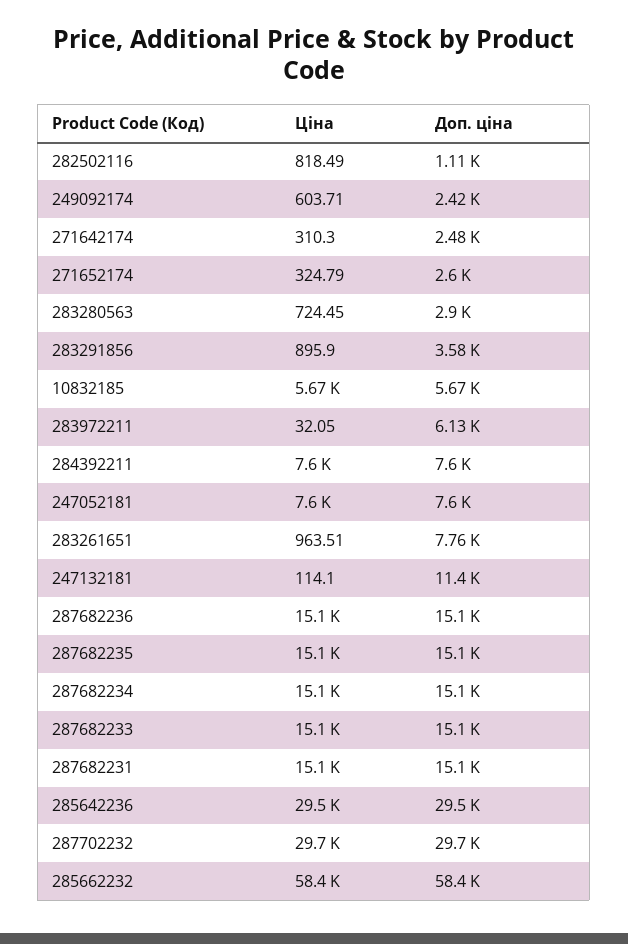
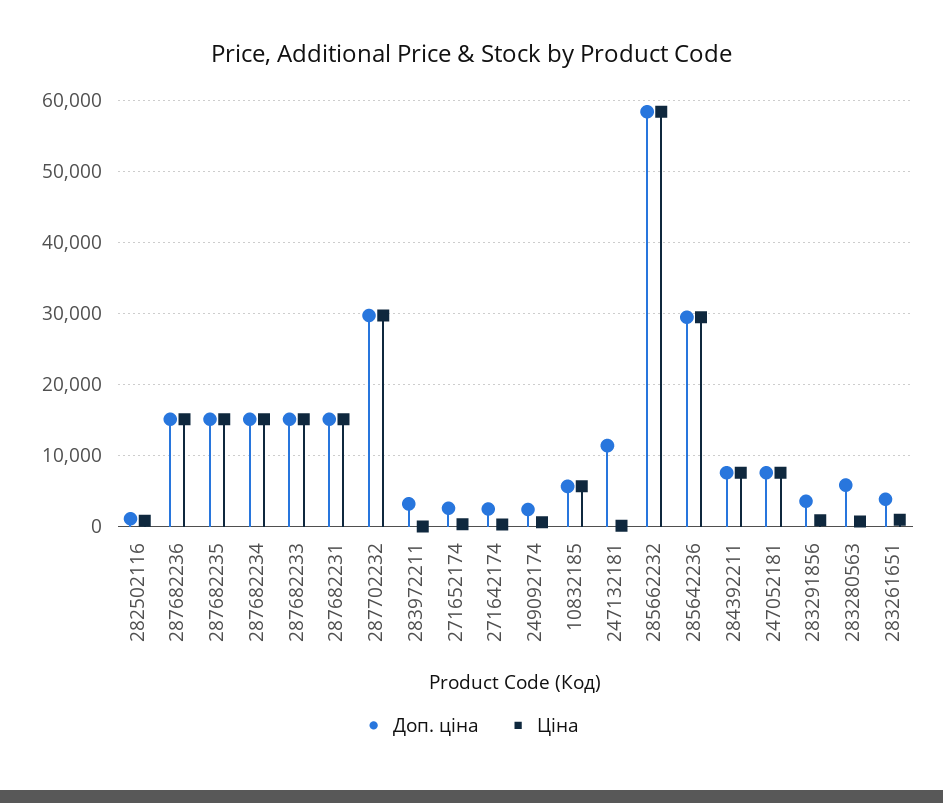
  {
    "Ціна": {
      "282502116": 818.49,
      "249092174": 603.71,
      "271642174": 310.3,
      "271652174": 324.79,
      "283280563": 724.45,
      "283291856": 895.9,
      "10832185": 5670,
      "283972211": 32.05,
      "284392211": 7600,
      "247052181": 7600,
      "283261651": 963.51,
      "247132181": 114.1,
      "287682236": 15100,
      "287682235": 15100,
      "287682234": 15100,
      "287682233": 15100,
      "287682231": 15100,
      "285642236": 29500,
      "287702232": 29700,
      "285662232": 58400
    },
    "Доп. ціна": {
      "282502116": 1110,
      "249092174": 2420,
      "271642174": 2480,
      "271652174": 2600,
-     "283280563": 2900,
+     "283280563": 6000,
      "283291856": 3580,
      "10832185": 5670,
-     "283972211": 6130,
+     "283972211": 3000,
      "284392211": 7600,
      "247052181": 7600,
-     "283261651": 7760,
+     "283261651": 4000,
      "247132181": 11400,
      "287682236": 15100,
      "287682235": 15100,
      "287682234": 15100,
      "287682233": 15100,
      "287682231": 15100,
      "285642236": 29500,
      "287702232": 29700,
      "285662232": 58400
    }
  }

